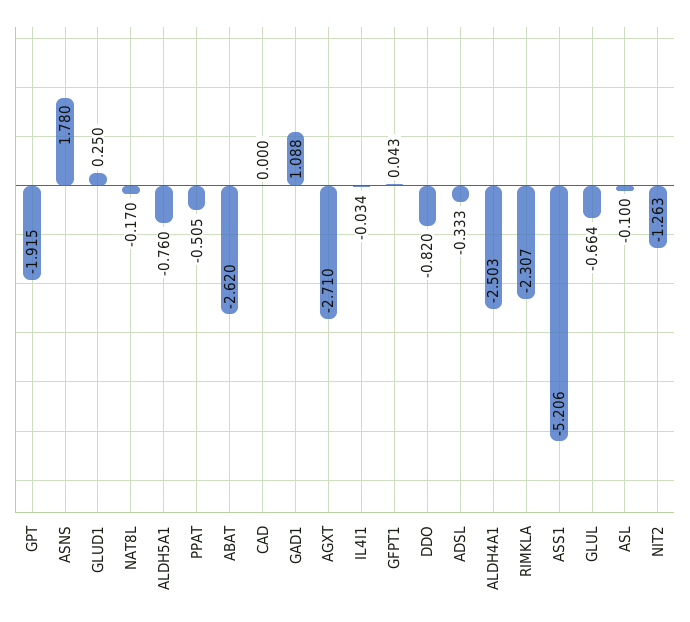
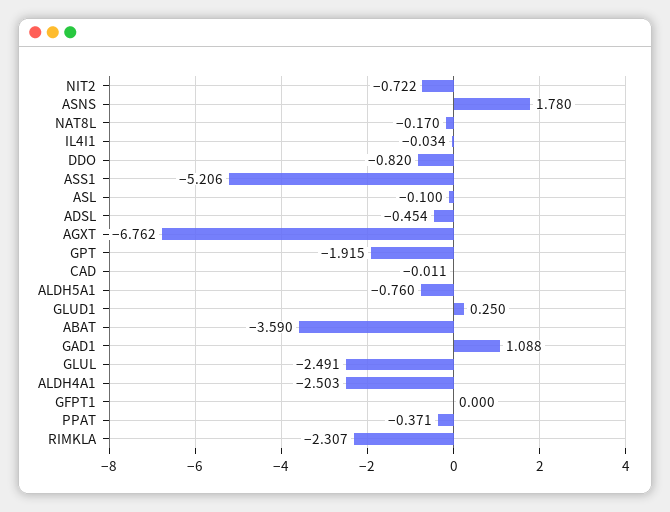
  {
    "GPT": -1.915,
    "ASNS": 1.78,
    "GLUD1": 0.25,
    "NAT8L": -0.17,
    "ALDH5A1": -0.76,
-   "PPAT": -0.505,
+   "PPAT": -0.371,
-   "ABAT": -2.62,
+   "ABAT": -3.59,
-   "CAD": 0,
+   "CAD": -0.011,
    "GAD1": 1.088,
-   "AGXT": -2.71,
+   "AGXT": -6.762,
    "IL4I1": -0.034,
-   "GFPT1": 0.043,
+   "GFPT1": 0,
    "DDO": -0.82,
-   "ADSL": -0.333,
+   "ADSL": -0.454,
    "ALDH4A1": -2.503,
    "RIMKLA": -2.307,
    "ASS1": -5.206,
-   "GLUL": -0.664,
+   "GLUL": -2.491,
    "ASL": -0.1,
-   "NIT2": -1.263
+   "NIT2": -0.722
  }

